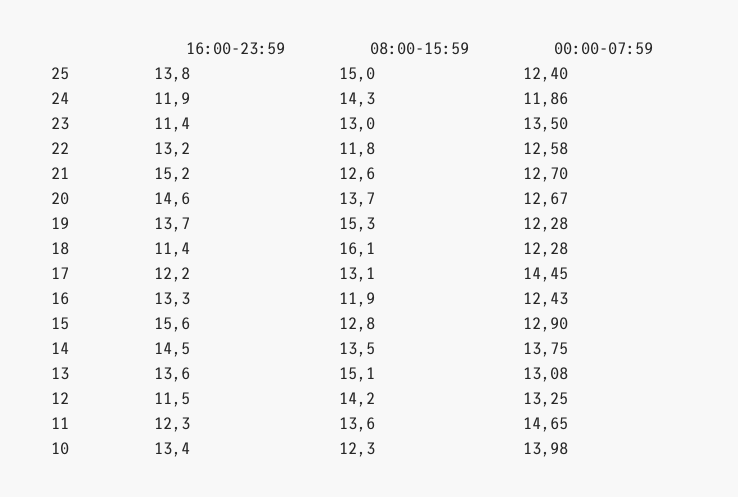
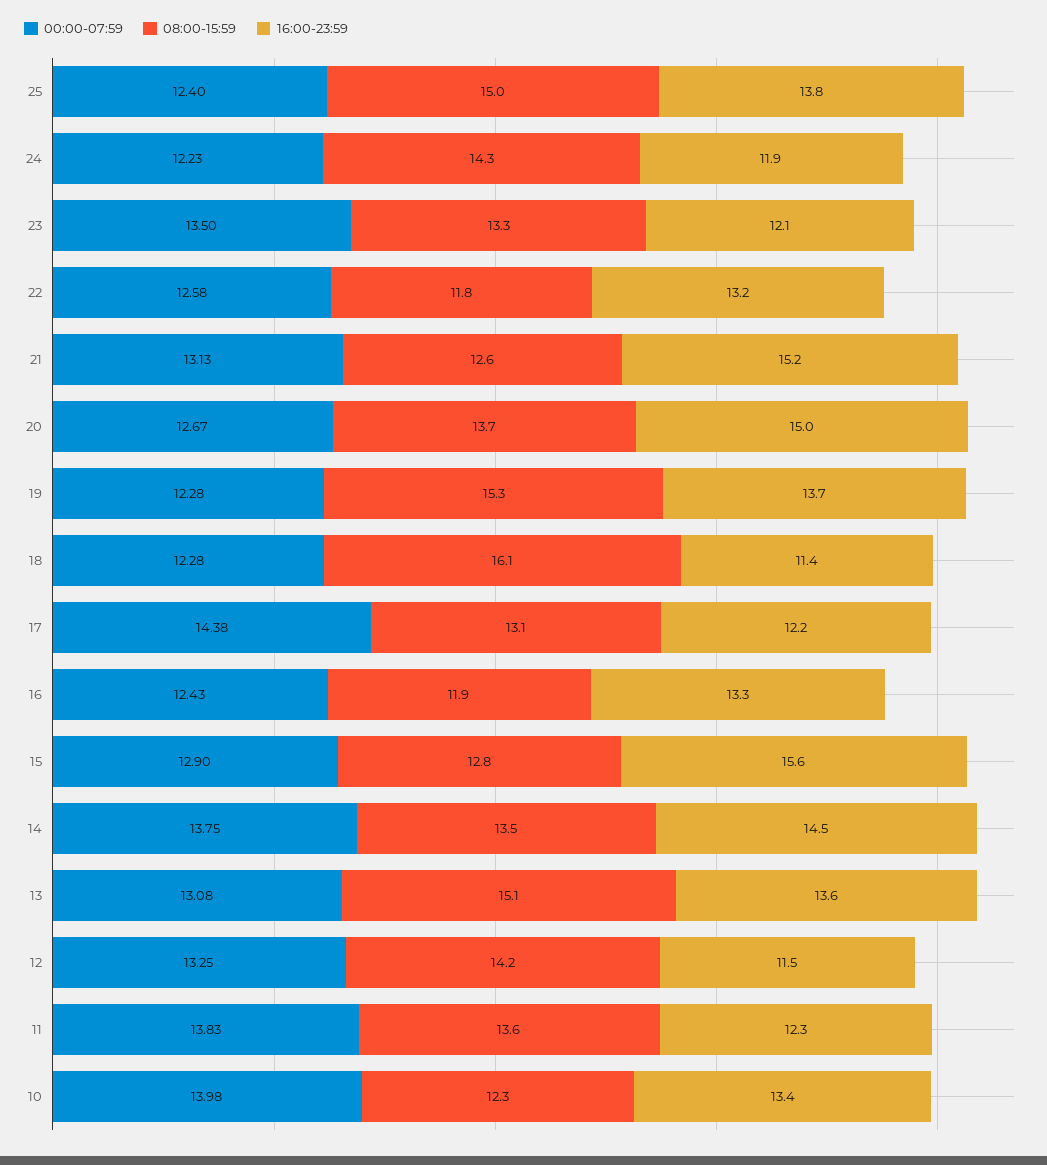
  {
    "16:00-23:59": {
      "25": 13.8,
      "24": 11.9,
-     "23": 11.4,
+     "23": 12.1,
      "22": 13.2,
      "21": 15.2,
-     "20": 14.6,
+     "20": 15,
      "19": 13.7,
      "18": 11.4,
      "17": 12.2,
      "16": 13.3,
      "15": 15.6,
      "14": 14.5,
      "13": 13.6,
      "12": 11.5,
      "11": 12.3,
      "10": 13.4
    },
    "08:00-15:59": {
      "25": 15,
      "24": 14.3,
-     "23": 13,
+     "23": 13.3,
      "22": 11.8,
      "21": 12.6,
      "20": 13.7,
      "19": 15.3,
      "18": 16.1,
      "17": 13.1,
      "16": 11.9,
      "15": 12.8,
      "14": 13.5,
      "13": 15.1,
      "12": 14.2,
      "11": 13.6,
      "10": 12.3
    },
    "00:00-07:59": {
      "25": 12.4,
-     "24": 11.86,
+     "24": 12.23,
      "23": 13.5,
      "22": 12.58,
-     "21": 12.7,
+     "21": 13.13,
      "20": 12.67,
      "19": 12.28,
      "18": 12.28,
-     "17": 14.45,
+     "17": 14.38,
      "16": 12.43,
      "15": 12.9,
      "14": 13.75,
      "13": 13.08,
      "12": 13.25,
-     "11": 14.65,
+     "11": 13.83,
      "10": 13.98
    }
  }

